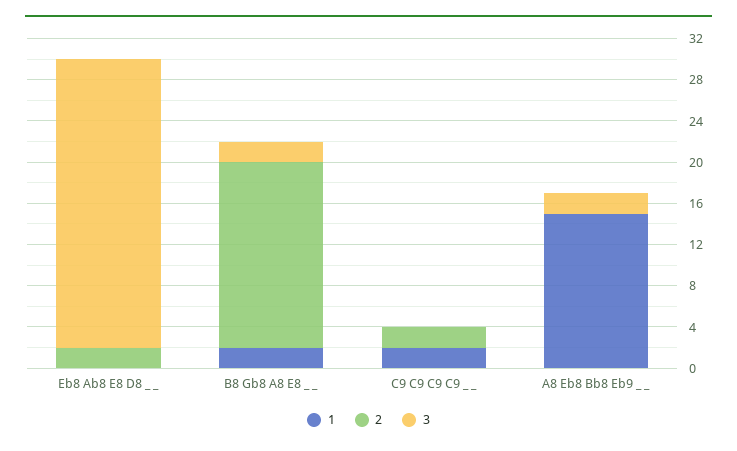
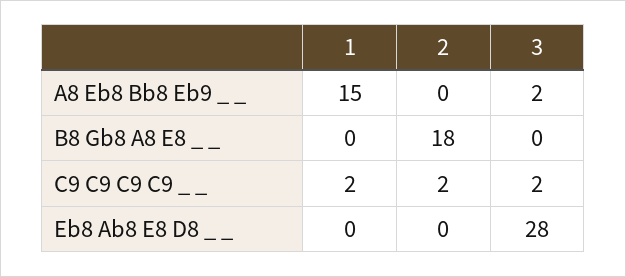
  {
    "1": {
      "Eb8 Ab8 E8 D8 _ _": 0,
-     "B8 Gb8 A8 E8 _ _": 2,
+     "B8 Gb8 A8 E8 _ _": 0,
      "C9 C9 C9 C9 _ _": 2,
      "A8 Eb8 Bb8 Eb9 _ _": 15
    },
    "2": {
-     "Eb8 Ab8 E8 D8 _ _": 2,
+     "Eb8 Ab8 E8 D8 _ _": 0,
      "B8 Gb8 A8 E8 _ _": 18,
      "C9 C9 C9 C9 _ _": 2,
      "A8 Eb8 Bb8 Eb9 _ _": 0
    },
    "3": {
      "Eb8 Ab8 E8 D8 _ _": 28,
-     "B8 Gb8 A8 E8 _ _": 2,
+     "B8 Gb8 A8 E8 _ _": 0,
-     "C9 C9 C9 C9 _ _": 0,
+     "C9 C9 C9 C9 _ _": 2,
      "A8 Eb8 Bb8 Eb9 _ _": 2
    }
  }

